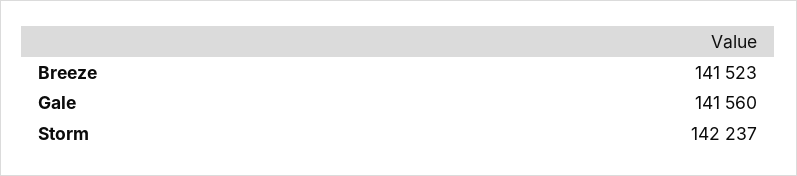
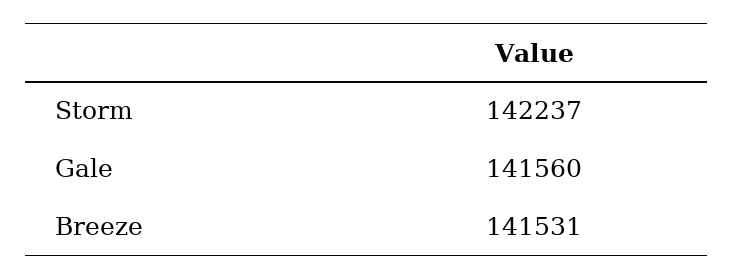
  {
-   "Breeze": 141523,
+   "Breeze": 141531,
    "Gale": 141560,
    "Storm": 142237
  }

